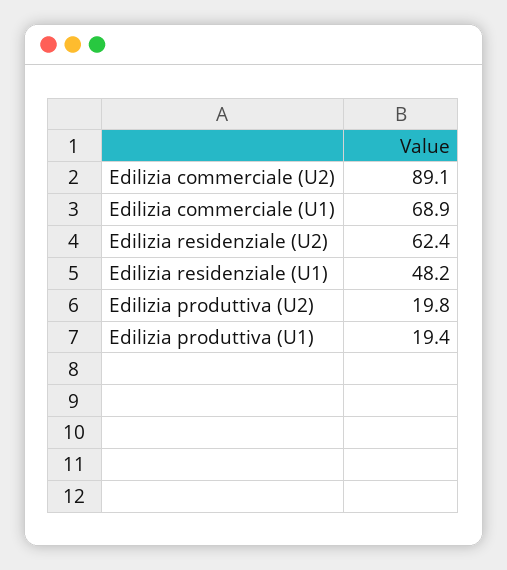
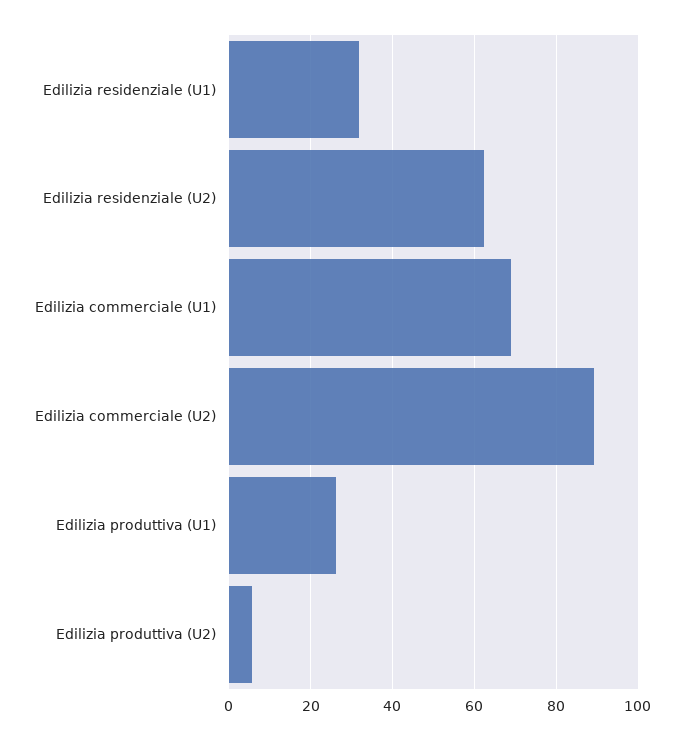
  {
    "Edilizia commerciale (U2)": 89.1,
    "Edilizia commerciale (U1)": 68.9,
    "Edilizia residenziale (U2)": 62.4,
-   "Edilizia residenziale (U1)": 48.2,
+   "Edilizia residenziale (U1)": 32,
-   "Edilizia produttiva (U2)": 19.8,
+   "Edilizia produttiva (U2)": 6,
-   "Edilizia produttiva (U1)": 19.4
+   "Edilizia produttiva (U1)": 26
  }

